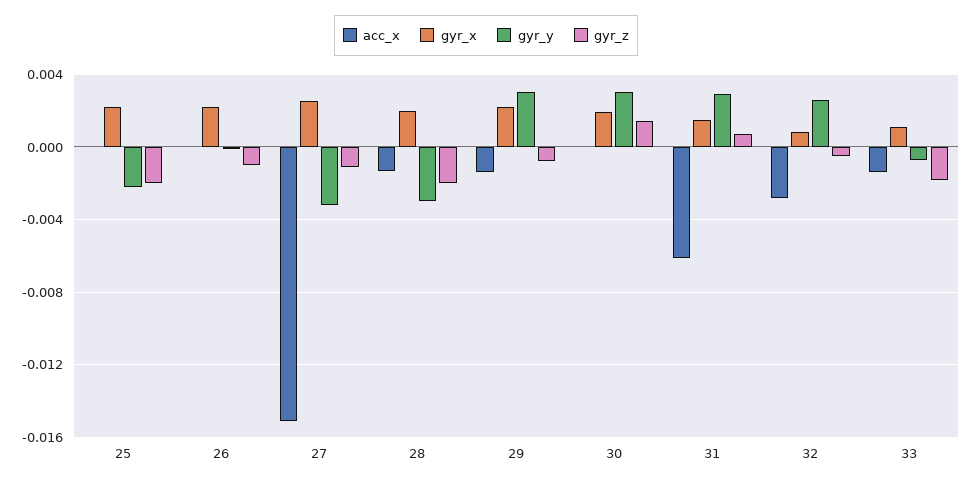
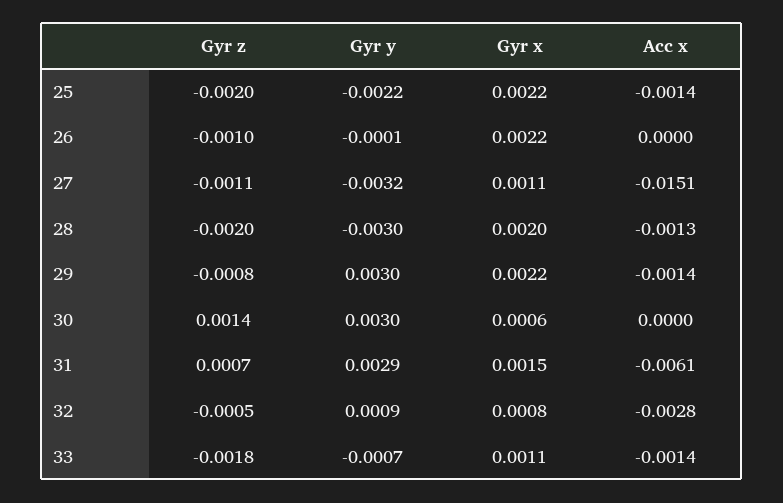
  {
    "acc_x": {
-     "25": 0,
+     "25": -0.0014,
      "26": 0,
      "27": -0.0151,
      "28": -0.0013,
      "29": -0.0014,
      "30": 0,
      "31": -0.0061,
      "32": -0.0028,
      "33": -0.0014
    },
    "gyr_x": {
      "25": 0.0022,
      "26": 0.0022,
-     "27": 0.0025,
+     "27": 0.0011,
      "28": 0.002,
      "29": 0.0022,
-     "30": 0.002,
+     "30": 0.0006,
      "31": 0.0015,
      "32": 0.0008,
      "33": 0.0011
    },
    "gyr_y": {
      "25": -0.0022,
      "26": -0.0001,
      "27": -0.0032,
      "28": -0.003,
      "29": 0.003,
      "30": 0.003,
      "31": 0.0029,
-     "32": 0.0025,
+     "32": 0.0009,
      "33": -0.0007
    },
    "gyr_z": {
      "25": -0.002,
      "26": -0.001,
      "27": -0.0011,
      "28": -0.002,
      "29": -0.0008,
      "30": 0.0014,
      "31": 0.0007,
      "32": -0.0005,
      "33": -0.0018
    }
  }

